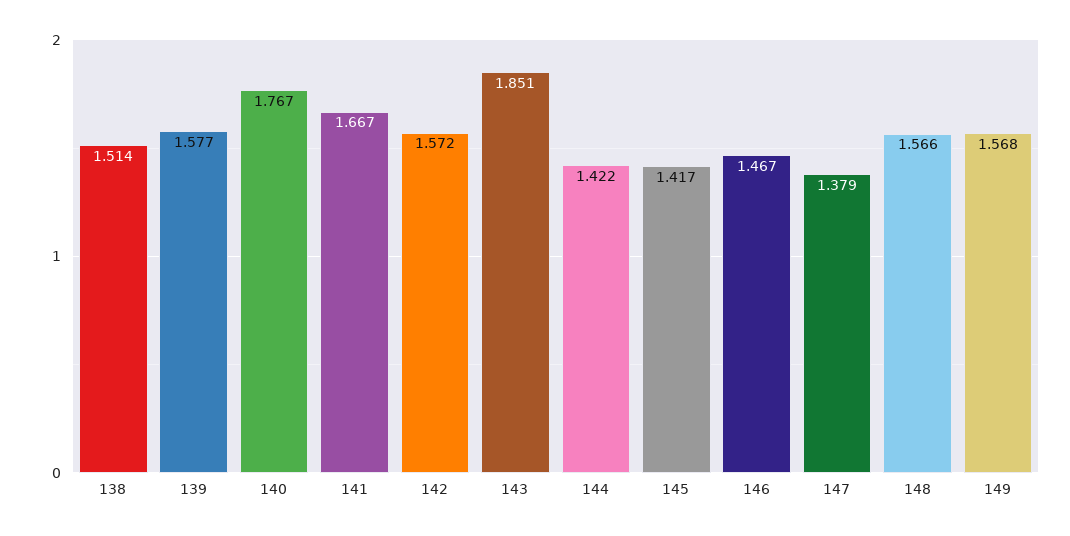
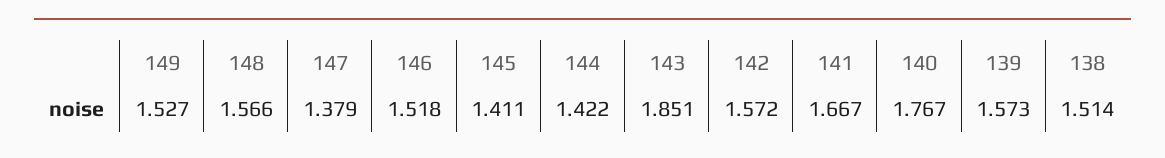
  {
    "138": 1.514,
-   "139": 1.577,
+   "139": 1.573,
    "140": 1.767,
    "141": 1.667,
    "142": 1.572,
    "143": 1.851,
    "144": 1.422,
-   "145": 1.417,
+   "145": 1.411,
-   "146": 1.467,
+   "146": 1.518,
    "147": 1.379,
    "148": 1.566,
-   "149": 1.568
+   "149": 1.527
  }

